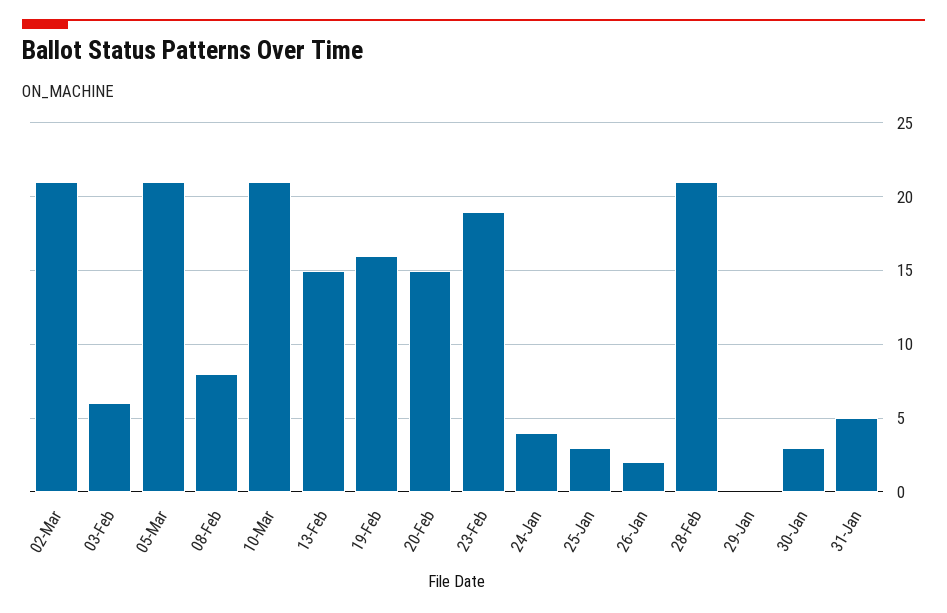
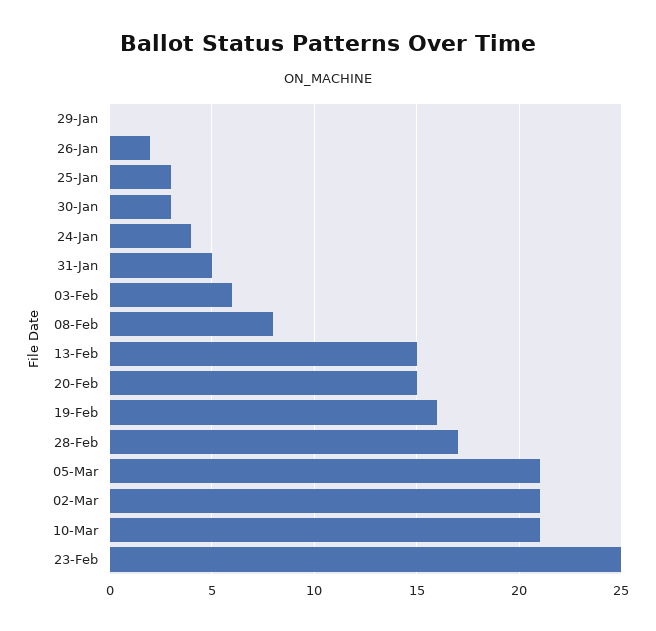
  {
    "02-Mar": 21,
    "03-Feb": 6,
    "05-Mar": 21,
    "08-Feb": 8,
    "10-Mar": 21,
    "13-Feb": 15,
    "19-Feb": 16,
    "20-Feb": 15,
-   "23-Feb": 19,
+   "23-Feb": 25,
    "24-Jan": 4,
    "25-Jan": 3,
    "26-Jan": 2,
-   "28-Feb": 21,
+   "28-Feb": 17,
    "29-Jan": 0,
    "30-Jan": 3,
    "31-Jan": 5
  }

